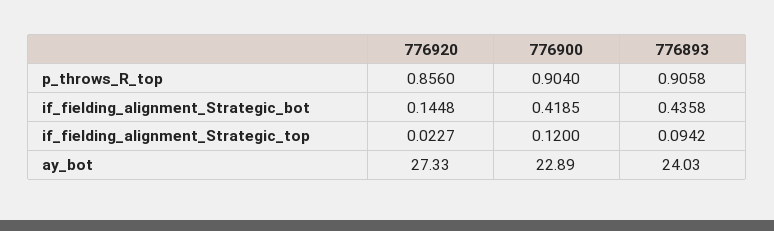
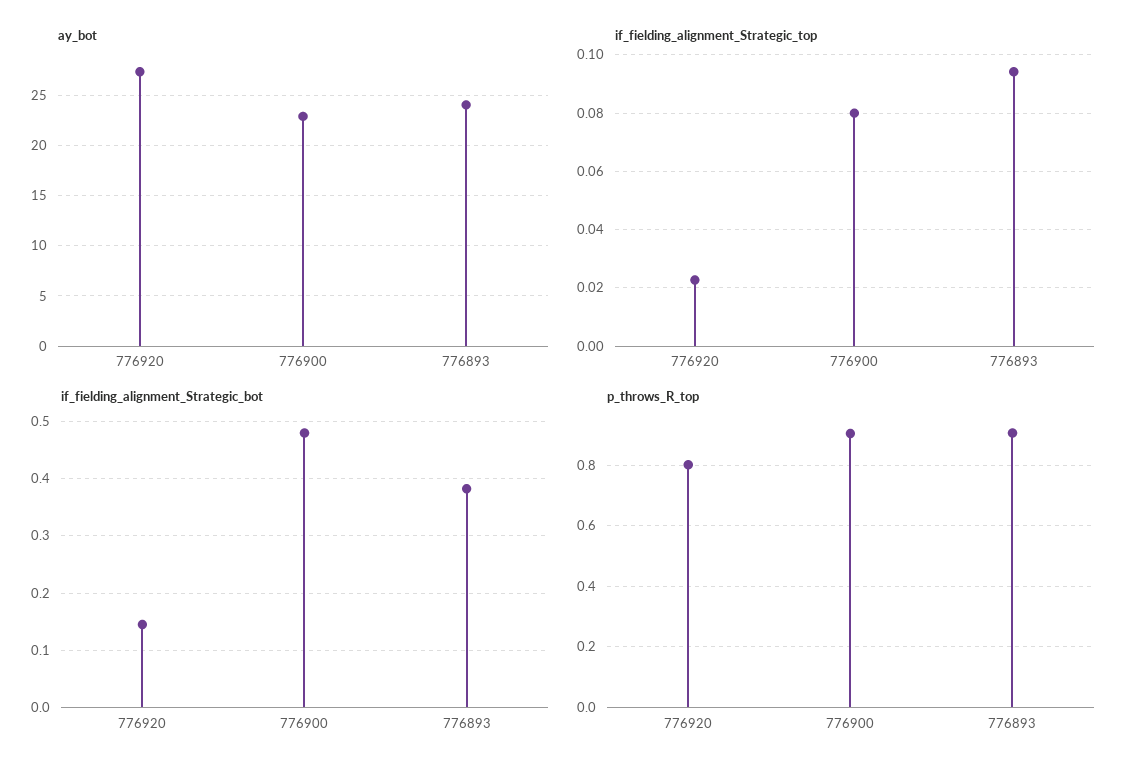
  {
    "p_throws_R_top": {
-     "776920": 0.856,
+     "776920": 0.8,
      "776900": 0.904,
      "776893": 0.9058
    },
    "if_fielding_alignment_Strategic_bot": {
      "776920": 0.1448,
-     "776900": 0.4185,
+     "776900": 0.48,
-     "776893": 0.4358
+     "776893": 0.38
    },
    "if_fielding_alignment_Strategic_top": {
      "776920": 0.0227,
-     "776900": 0.12,
+     "776900": 0.08,
      "776893": 0.0942
    },
    "ay_bot": {
      "776920": 27.33,
      "776900": 22.89,
      "776893": 24.03
    }
  }

